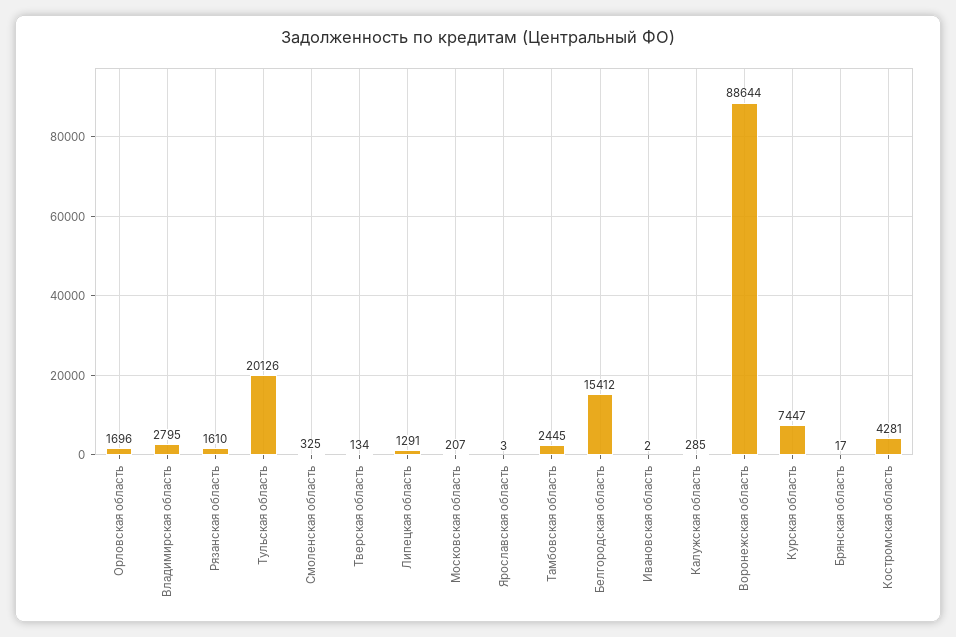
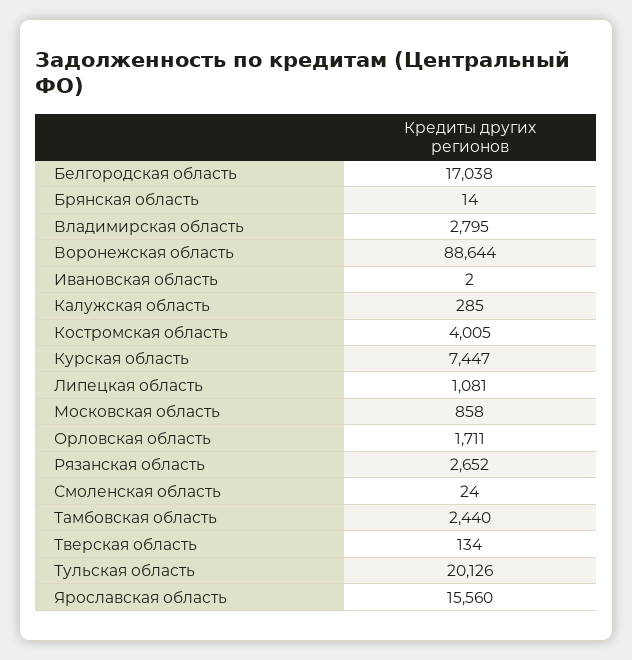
  {
-   "Орловская область": 1696,
+   "Орловская область": 1711,
    "Владимирская область": 2795,
-   "Рязанская область": 1610,
+   "Рязанская область": 2652,
    "Тульская область": 20126,
-   "Смоленская область": 325,
+   "Смоленская область": 24,
    "Тверская область": 134,
-   "Липецкая область": 1291,
+   "Липецкая область": 1081,
-   "Московская область": 207,
+   "Московская область": 858,
-   "Ярославская область": 3,
+   "Ярославская область": 15560,
-   "Тамбовская область": 2445,
+   "Тамбовская область": 2440,
-   "Белгородская область": 15412,
+   "Белгородская область": 17038,
    "Ивановская область": 2,
    "Калужская область": 285,
    "Воронежская область": 88644,
    "Курская область": 7447,
-   "Брянская область": 17,
+   "Брянская область": 14,
-   "Костромская область": 4281
+   "Костромская область": 4005
  }

